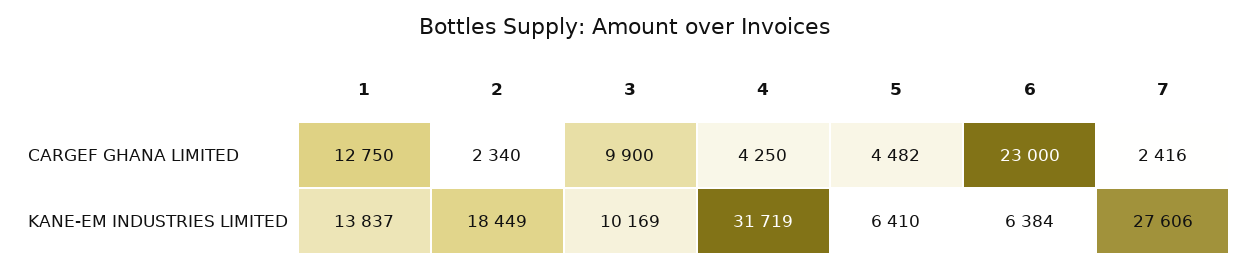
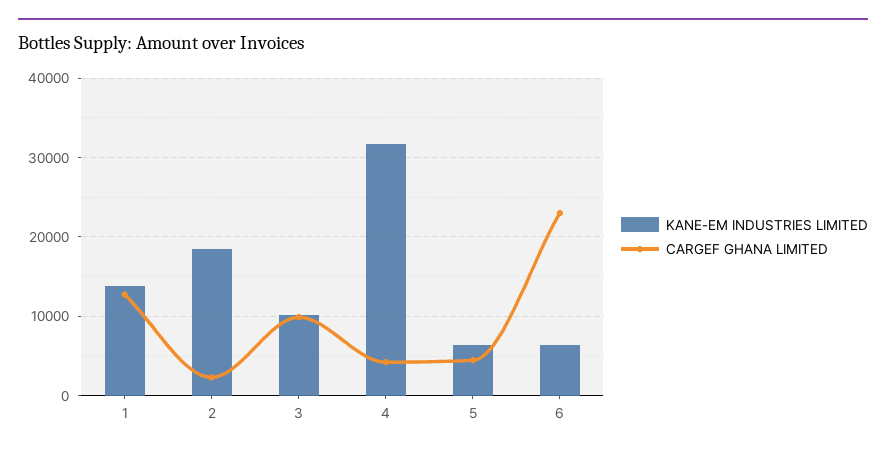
  {
    "CARGEF GHANA LIMITED": {
      "1": 12750,
      "2": 2340,
      "3": 9900,
      "4": 4250,
      "5": 4482,
-     "6": 23000,
+     "6": 23000
-     "7": 2416
    },
    "KANE-EM INDUSTRIES LIMITED": {
      "1": 13837,
      "2": 18449,
      "3": 10169,
      "4": 31719,
      "5": 6410,
-     "6": 6384,
+     "6": 6384
-     "7": 27606
    }
  }

